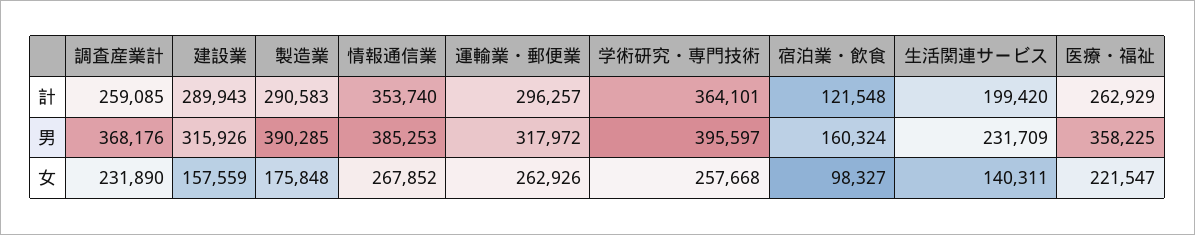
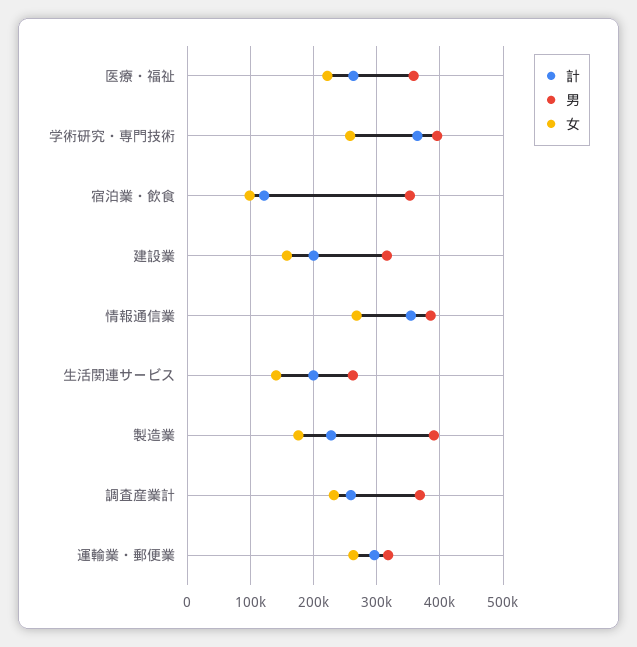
  {
    "計": {
      "調査産業計": 259085,
-     "建設業": 289943,
+     "建設業": 200000,
-     "製造業": 290583,
+     "製造業": 230000,
      "情報通信業": 353740,
      "運輸業・郵便業": 296257,
      "学術研究・専門技術": 364101,
      "宿泊業・飲食": 121548,
      "生活関連サービス": 199420,
      "医療・福祉": 262929
    },
    "男": {
      "調査産業計": 368176,
      "建設業": 315926,
      "製造業": 390285,
      "情報通信業": 385253,
      "運輸業・郵便業": 317972,
      "学術研究・専門技術": 395597,
-     "宿泊業・飲食": 160324,
+     "宿泊業・飲食": 350000,
-     "生活関連サービス": 231709,
+     "生活関連サービス": 260000,
      "医療・福祉": 358225
    },
    "女": {
      "調査産業計": 231890,
      "建設業": 157559,
      "製造業": 175848,
      "情報通信業": 267852,
      "運輸業・郵便業": 262926,
      "学術研究・専門技術": 257668,
      "宿泊業・飲食": 98327,
      "生活関連サービス": 140311,
      "医療・福祉": 221547
    }
  }

